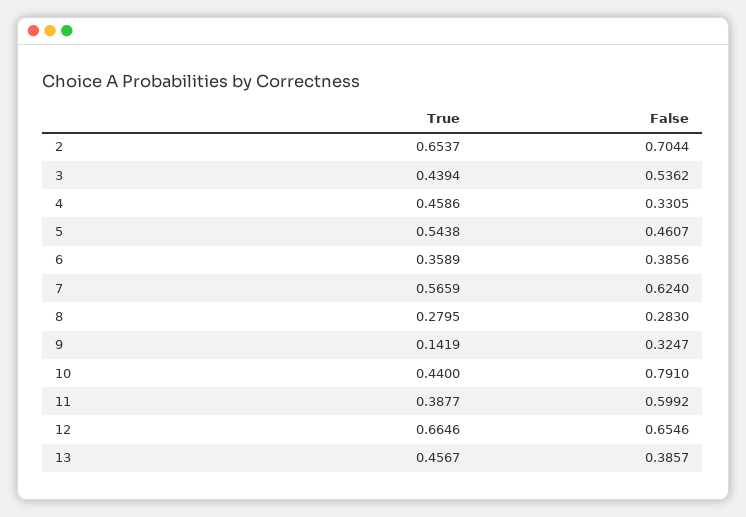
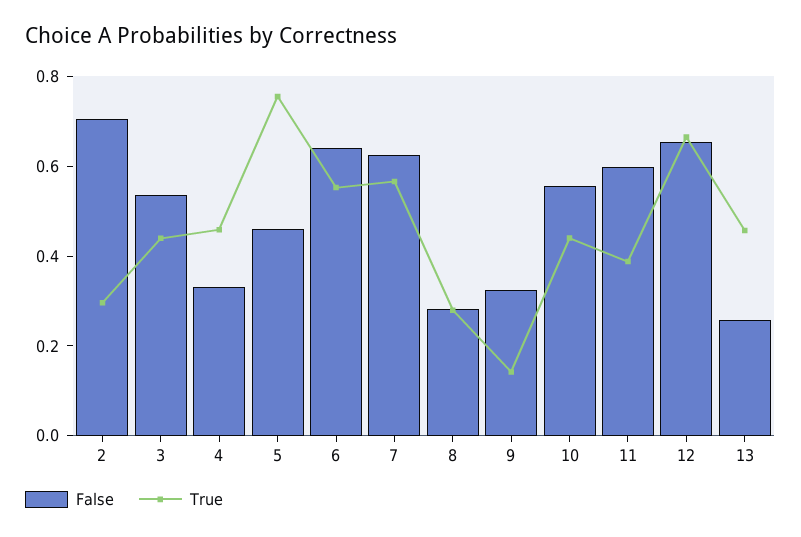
  {
    "True": {
-     "2": 0.6537,
+     "2": 0.3,
      "3": 0.4394,
      "4": 0.4586,
-     "5": 0.5438,
+     "5": 0.75,
-     "6": 0.3589,
+     "6": 0.55,
      "7": 0.5659,
      "8": 0.2795,
      "9": 0.1419,
      "10": 0.44,
      "11": 0.3877,
      "12": 0.6646,
      "13": 0.4567
    },
    "False": {
      "2": 0.7044,
      "3": 0.5362,
      "4": 0.3305,
      "5": 0.4607,
-     "6": 0.3856,
+     "6": 0.65,
      "7": 0.624,
      "8": 0.283,
      "9": 0.3247,
-     "10": 0.791,
+     "10": 0.55,
      "11": 0.5992,
      "12": 0.6546,
-     "13": 0.3857
+     "13": 0.25
    }
  }

